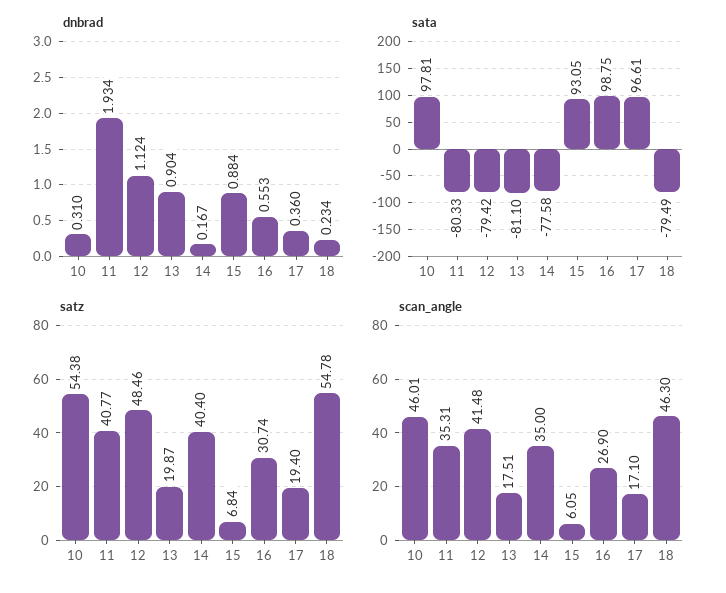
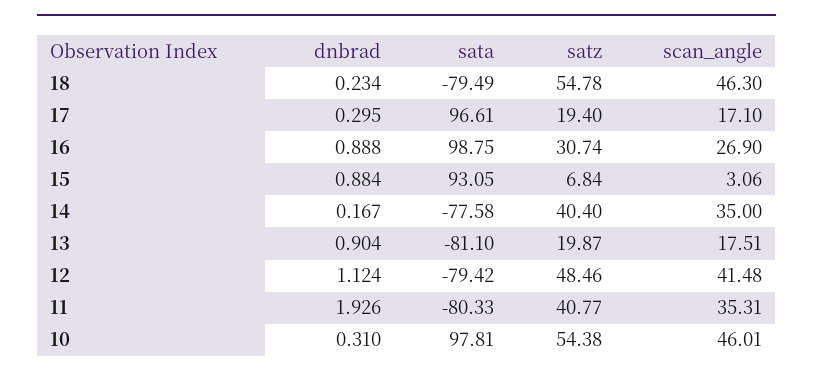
  {
    "dnbrad": {
      "10": 0.31,
-     "11": 1.934,
+     "11": 1.926,
      "12": 1.124,
      "13": 0.904,
      "14": 0.167,
      "15": 0.884,
-     "16": 0.553,
+     "16": 0.888,
-     "17": 0.36,
+     "17": 0.295,
      "18": 0.234
    },
    "sata": {
      "10": 97.81,
      "11": -80.33,
      "12": -79.42,
      "13": -81.1,
      "14": -77.58,
      "15": 93.05,
      "16": 98.75,
      "17": 96.61,
      "18": -79.49
    },
    "satz": {
      "10": 54.38,
      "11": 40.77,
      "12": 48.46,
      "13": 19.87,
      "14": 40.4,
      "15": 6.84,
      "16": 30.74,
      "17": 19.4,
      "18": 54.78
    },
    "scan_angle": {
      "10": 46.01,
      "11": 35.31,
      "12": 41.48,
      "13": 17.51,
      "14": 35,
-     "15": 6.05,
+     "15": 3.06,
      "16": 26.9,
      "17": 17.1,
      "18": 46.3
    }
  }

